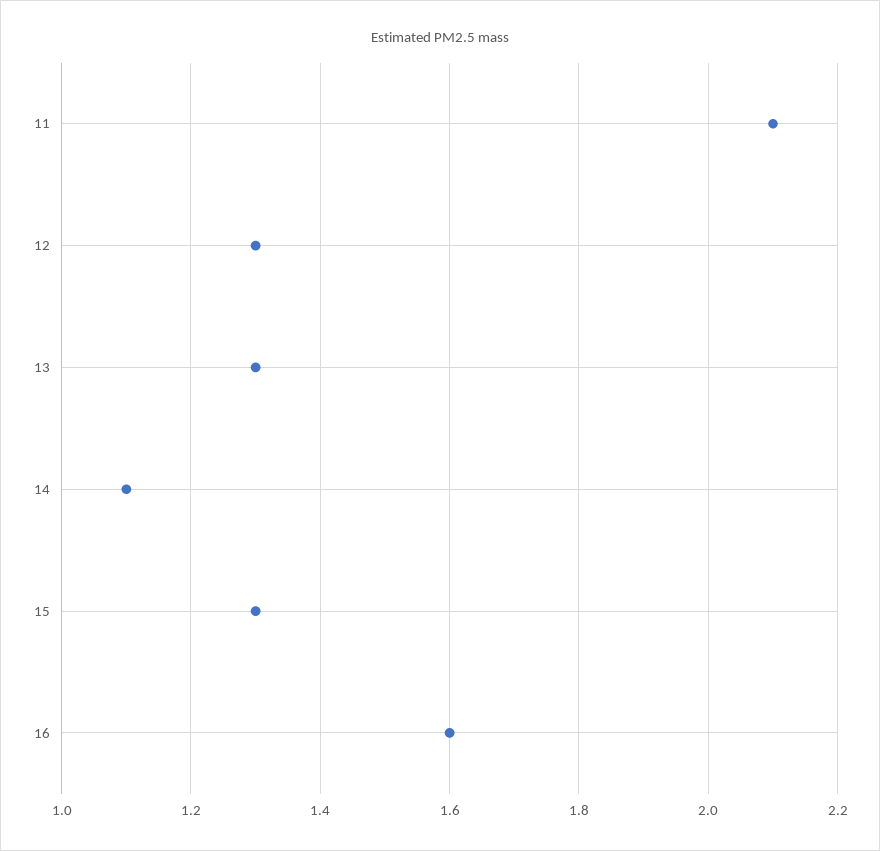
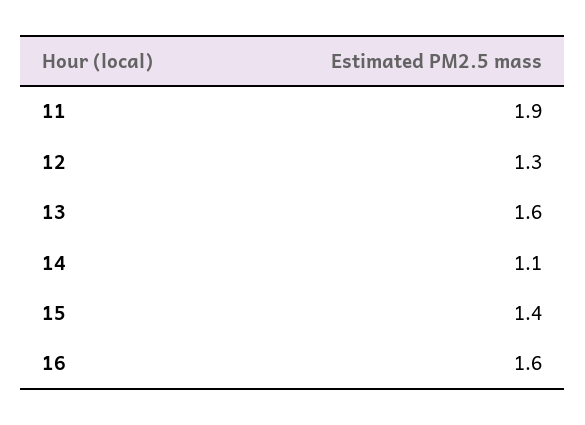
  {
-   "11": 2.1,
+   "11": 1.9,
    "12": 1.3,
-   "13": 1.3,
+   "13": 1.6,
    "14": 1.1,
-   "15": 1.3,
+   "15": 1.4,
    "16": 1.6
  }

